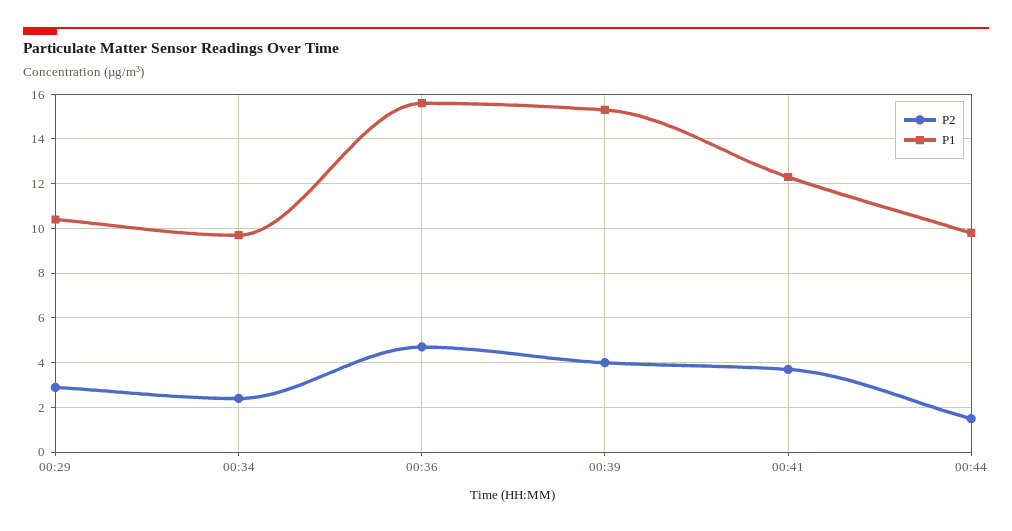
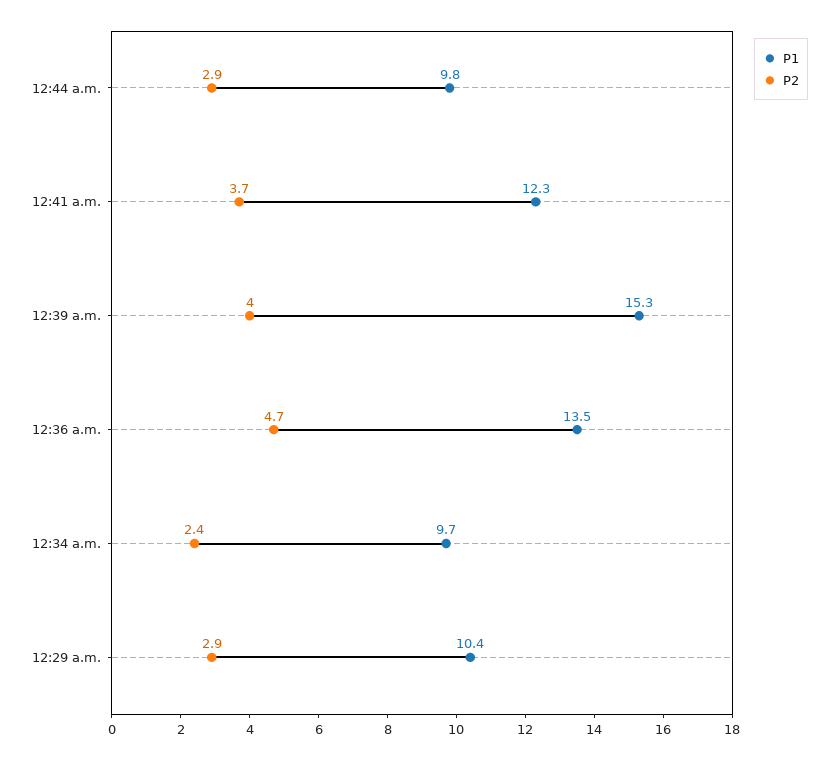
  {
    "P2": {
      "00:29": 2.9,
      "00:34": 2.4,
      "00:36": 4.7,
      "00:39": 4,
      "00:41": 3.7,
-     "00:44": 1.5
+     "00:44": 2.9
    },
    "P1": {
      "00:29": 10.4,
      "00:34": 9.7,
-     "00:36": 15.5,
+     "00:36": 13.5,
      "00:39": 15.3,
      "00:41": 12.3,
      "00:44": 9.8
    }
  }

